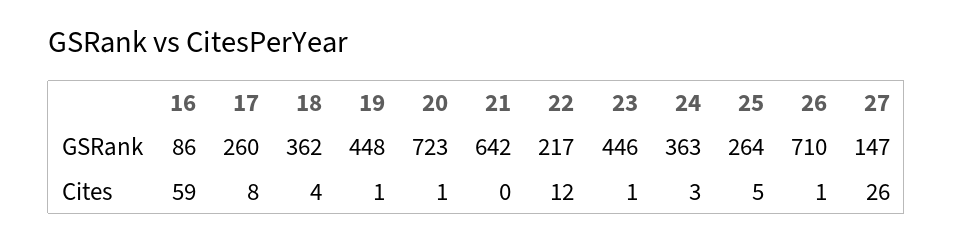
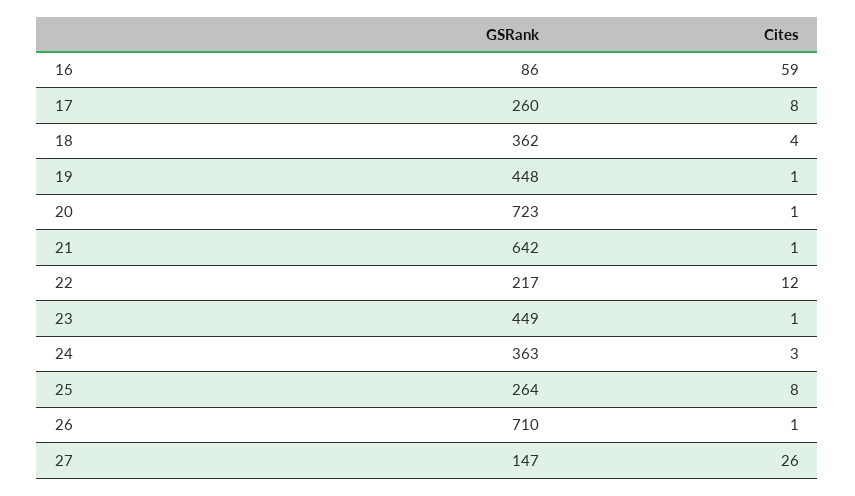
  {
    "16": {
      "GSRank": 86,
      "Cites": 59
    },
    "17": {
      "GSRank": 260,
      "Cites": 8
    },
    "18": {
      "GSRank": 362,
      "Cites": 4
    },
    "19": {
      "GSRank": 448,
      "Cites": 1
    },
    "20": {
      "GSRank": 723,
      "Cites": 1
    },
    "21": {
      "GSRank": 642,
-     "Cites": 0
+     "Cites": 1
    },
    "22": {
      "GSRank": 217,
      "Cites": 12
    },
    "23": {
-     "GSRank": 446,
+     "GSRank": 449,
      "Cites": 1
    },
    "24": {
      "GSRank": 363,
      "Cites": 3
    },
    "25": {
      "GSRank": 264,
-     "Cites": 5
+     "Cites": 8
    },
    "26": {
      "GSRank": 710,
      "Cites": 1
    },
    "27": {
      "GSRank": 147,
      "Cites": 26
    }
  }

